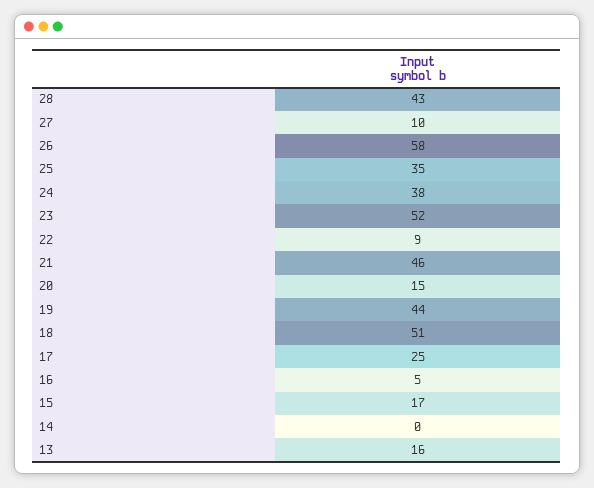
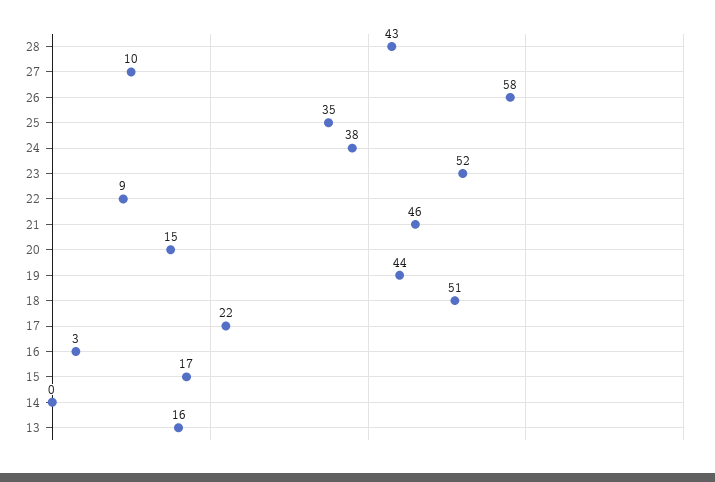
  {
    "28": 43,
    "27": 10,
    "26": 58,
    "25": 35,
    "24": 38,
    "23": 52,
    "22": 9,
    "21": 46,
    "20": 15,
    "19": 44,
    "18": 51,
-   "17": 25,
+   "17": 22,
-   "16": 5,
+   "16": 3,
    "15": 17,
    "14": 0,
    "13": 16
  }

